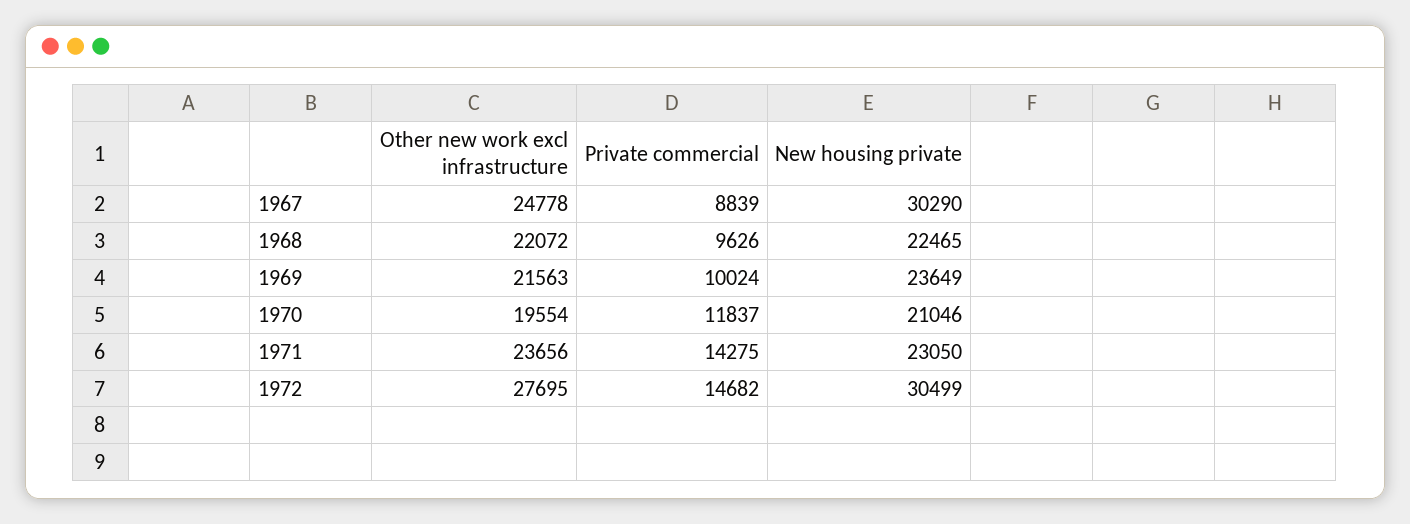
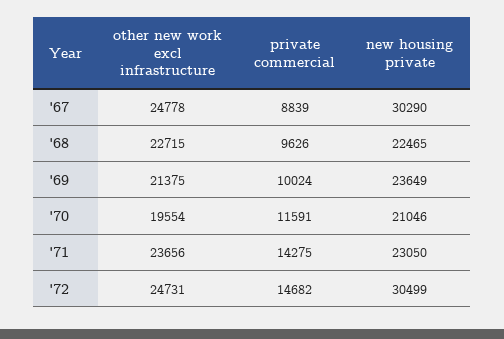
  {
    "Other new work excl infrastructure": {
      "1967": 24778,
-     "1968": 22072,
+     "1968": 22715,
-     "1969": 21563,
+     "1969": 21375,
      "1970": 19554,
      "1971": 23656,
-     "1972": 27695
+     "1972": 24731
    },
    "Private commercial": {
      "1967": 8839,
      "1968": 9626,
      "1969": 10024,
-     "1970": 11837,
+     "1970": 11591,
      "1971": 14275,
      "1972": 14682
    },
    "New housing private": {
      "1967": 30290,
      "1968": 22465,
      "1969": 23649,
      "1970": 21046,
      "1971": 23050,
      "1972": 30499
    }
  }

